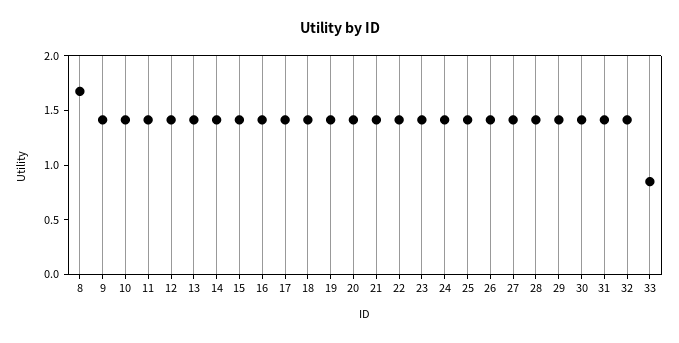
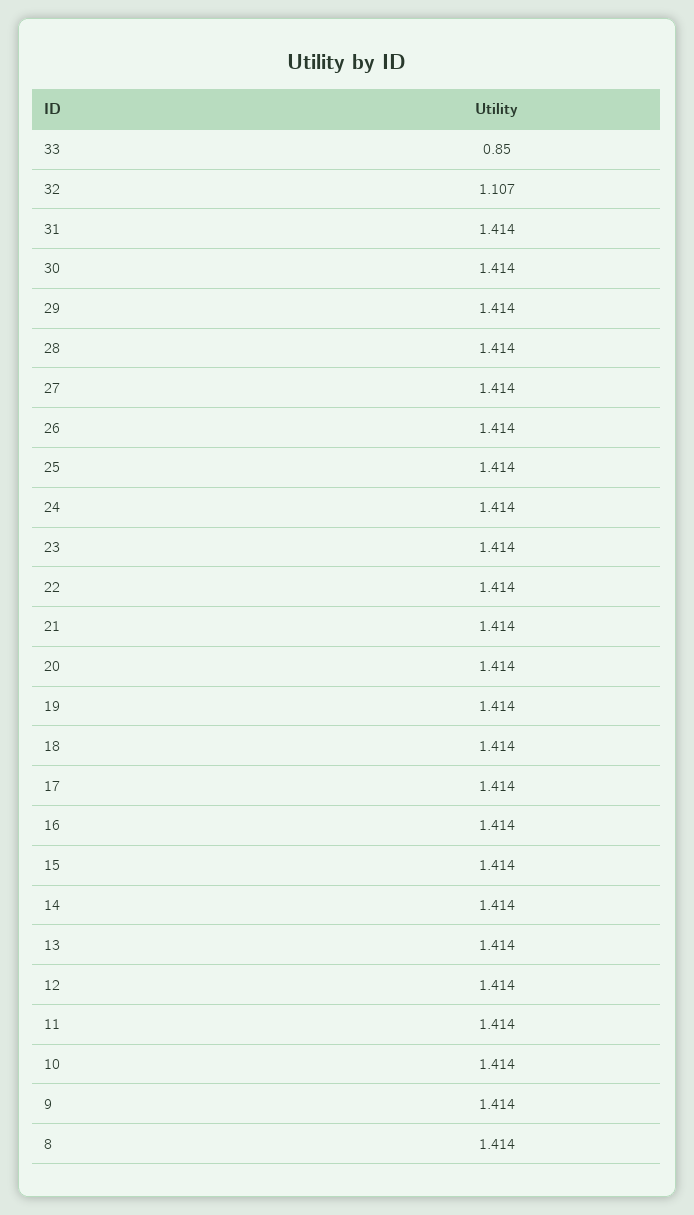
  {
-   "8": 1.7,
+   "8": 1.414,
    "9": 1.414,
    "10": 1.414,
    "11": 1.414,
    "12": 1.414,
    "13": 1.414,
    "14": 1.414,
    "15": 1.414,
    "16": 1.414,
    "17": 1.414,
    "18": 1.414,
    "19": 1.414,
    "20": 1.414,
    "21": 1.414,
    "22": 1.414,
    "23": 1.414,
    "24": 1.414,
    "25": 1.414,
    "26": 1.414,
    "27": 1.414,
    "28": 1.414,
    "29": 1.414,
    "30": 1.414,
    "31": 1.414,
-   "32": 1.4,
+   "32": 1.107,
    "33": 0.85
  }

